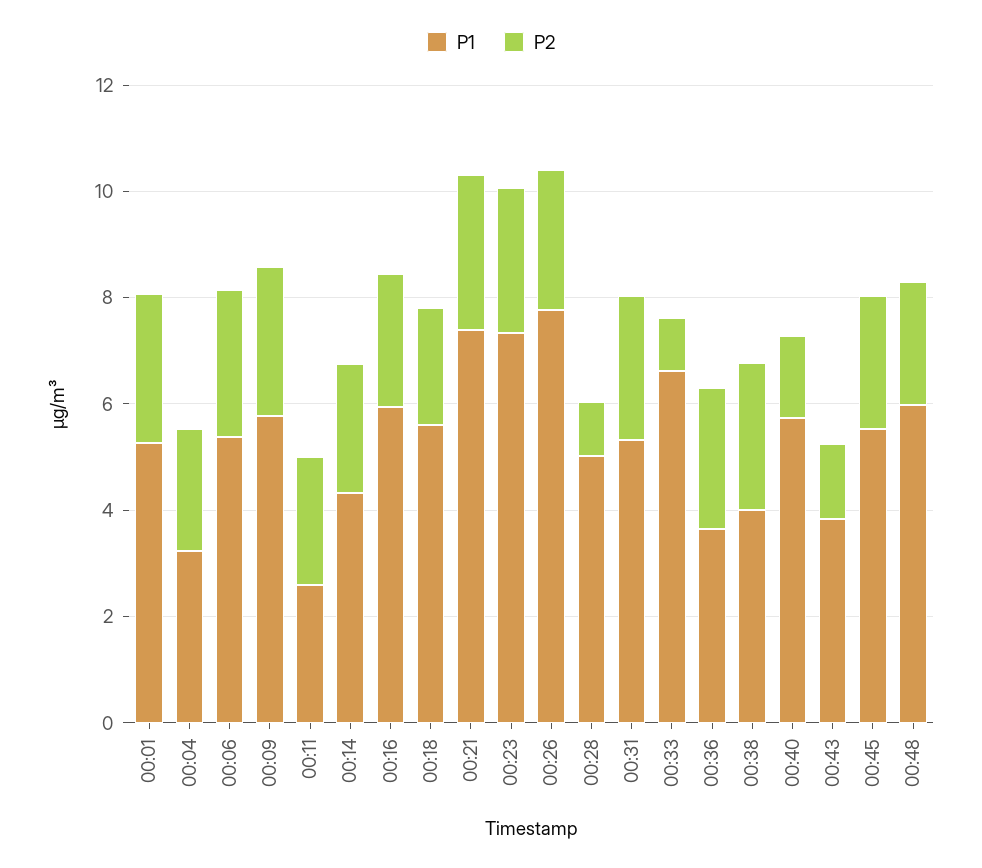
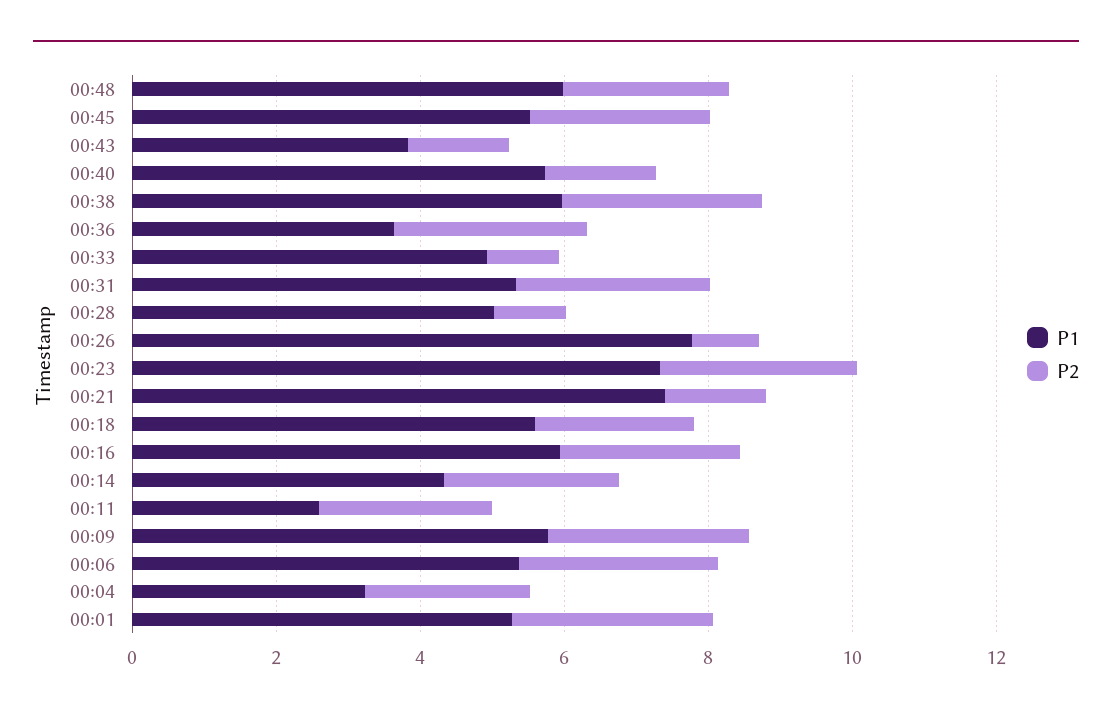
  {
    "P1": {
      "00:01": 5.5,
      "00:04": 3,
      "00:06": 5.5,
      "00:09": 6,
      "00:11": 2.5,
      "00:14": 4.5,
      "00:16": 6,
      "00:18": 5.5,
      "00:21": 7.5,
      "00:23": 7.5,
      "00:26": 8,
      "00:28": 5,
      "00:31": 5.5,
-     "00:33": 6.5,
+     "00:33": 5,
      "00:36": 3.5,
-     "00:38": 4,
+     "00:38": 6,
      "00:40": 5.5,
      "00:43": 4,
      "00:45": 5.5,
      "00:48": 6
    },
    "P2": {
      "00:01": 3,
      "00:04": 2.5,
      "00:06": 3,
      "00:09": 3,
      "00:11": 2.5,
      "00:14": 2.5,
      "00:16": 2.5,
      "00:18": 2,
-     "00:21": 3,
+     "00:21": 1.5,
      "00:23": 2.5,
-     "00:26": 2.5,
+     "00:26": 1,
      "00:28": 1,
      "00:31": 2.5,
      "00:33": 1,
      "00:36": 2.5,
      "00:38": 3,
      "00:40": 1.5,
      "00:43": 1.5,
      "00:45": 2.5,
      "00:48": 2.5
    }
  }

